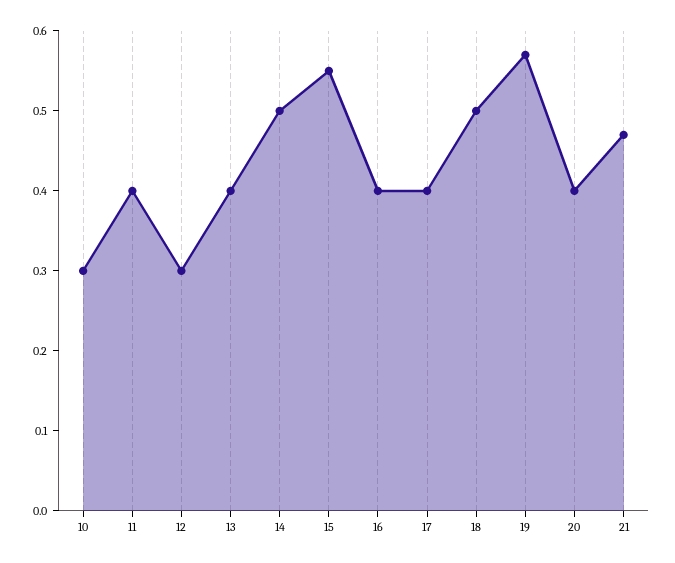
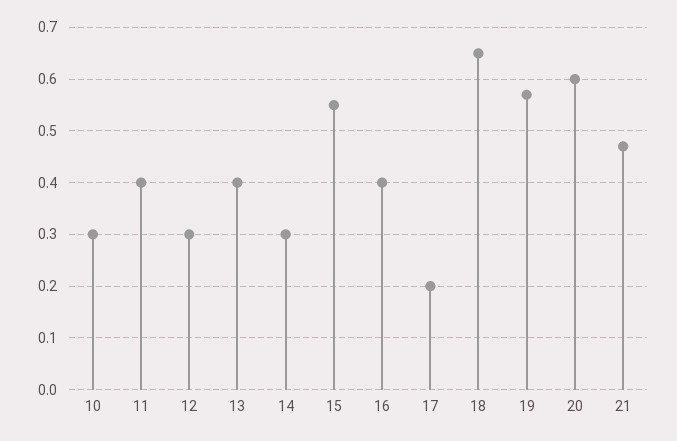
  {
    "10": 0.3,
    "11": 0.4,
    "12": 0.3,
    "13": 0.4,
-   "14": 0.5,
+   "14": 0.3,
    "15": 0.55,
    "16": 0.4,
-   "17": 0.4,
+   "17": 0.2,
-   "18": 0.5,
+   "18": 0.65,
    "19": 0.55,
-   "20": 0.4,
+   "20": 0.6,
    "21": 0.45
  }

